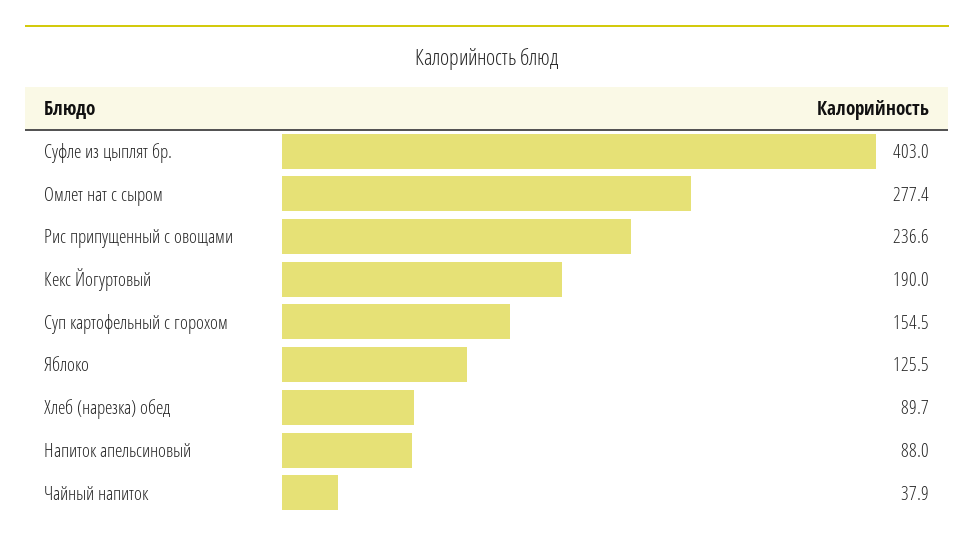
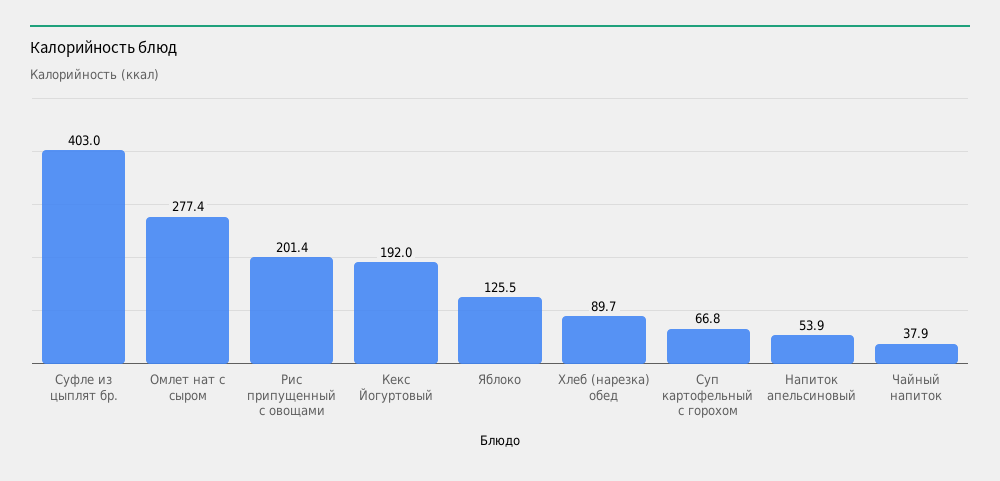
  {
    "Суфле из цыплят бр.": 403,
    "Омлет нат с сыром": 277.4,
-   "Рис припущенный с овощами": 236.6,
+   "Рис припущенный с овощами": 201.4,
-   "Кекс Йогуртовый": 190,
+   "Кекс Йогуртовый": 192,
-   "Суп картофельный с горохом": 154.5,
+   "Суп картофельный с горохом": 66.8,
    "Яблоко": 125.5,
    "Хлеб (нарезка) обед": 89.7,
-   "Напиток апельсиновый": 88,
+   "Напиток апельсиновый": 53.9,
    "Чайный напиток": 37.9
  }

